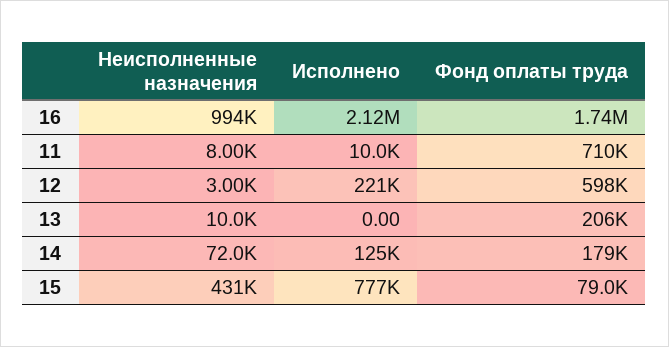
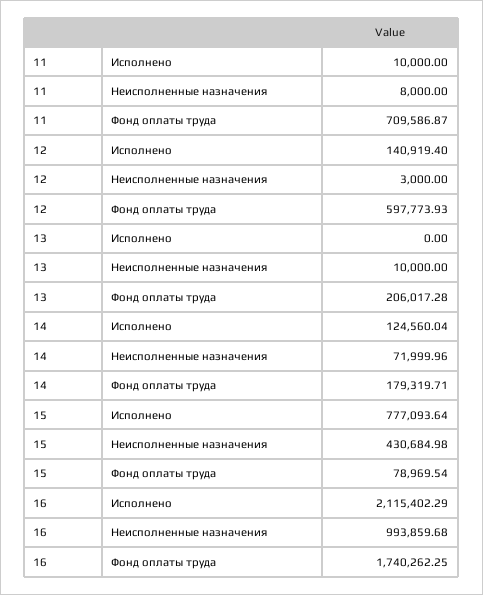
  {
    "Неисполненные назначения": {
      "16": 993859.68,
      "11": 8000,
      "12": 3000,
      "13": 10000,
      "14": 71999.96,
      "15": 430684.98
    },
    "Исполнено": {
      "16": 2115402.29,
      "11": 10000,
-     "12": 221000,
+     "12": 140919.4,
      "13": 0,
      "14": 124560.04,
      "15": 777093.64
    },
    "Фонд оплаты труда": {
      "16": 1740262.25,
      "11": 709586.87,
      "12": 597773.93,
      "13": 206017.28,
      "14": 179319.71,
      "15": 78969.54
    }
  }

